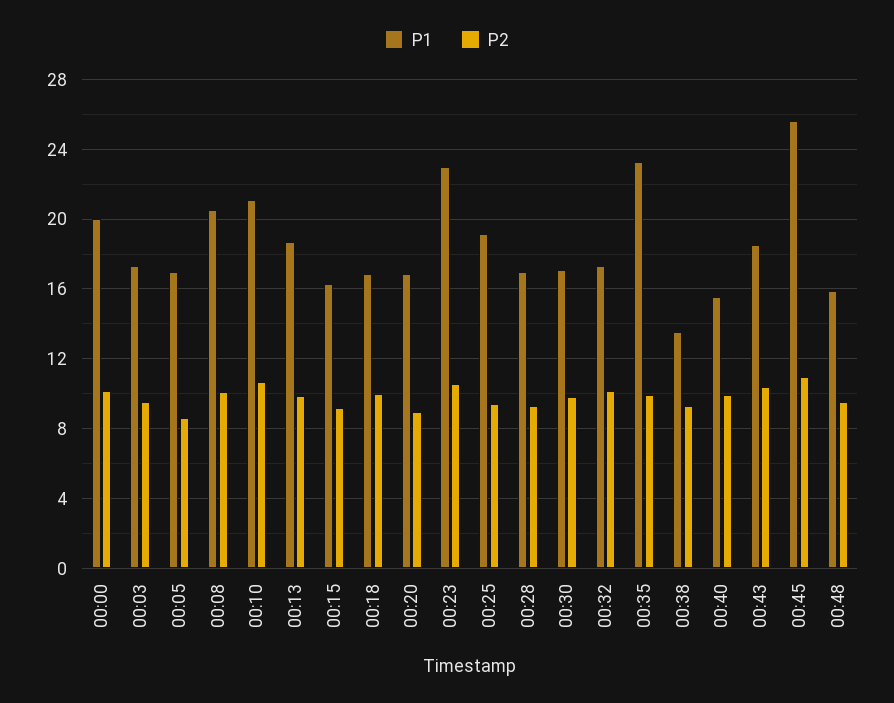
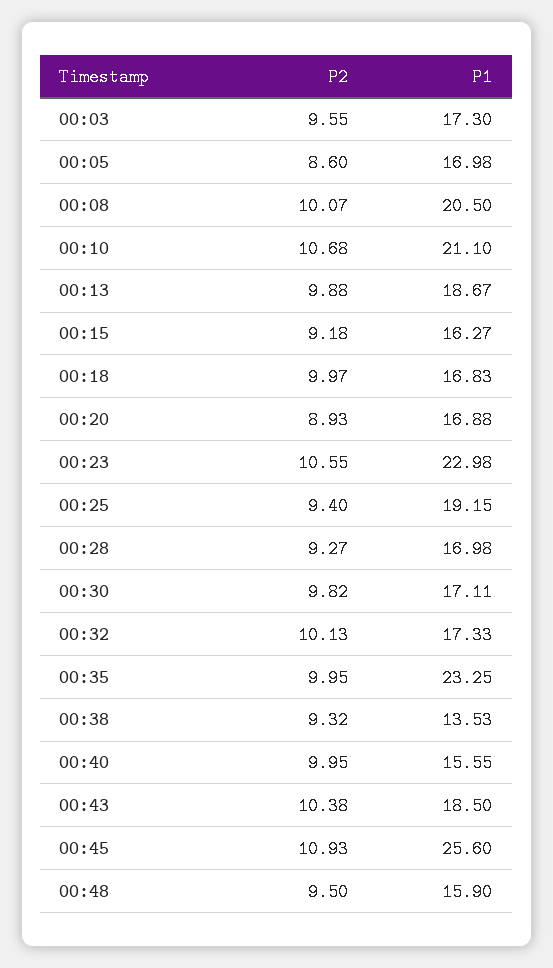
  {
    "P1": {
-     "00:00": 20,
      "00:03": 17.3,
      "00:05": 16.98,
      "00:08": 20.5,
      "00:10": 21.1,
      "00:13": 18.67,
      "00:15": 16.27,
      "00:18": 16.83,
      "00:20": 16.88,
      "00:23": 22.98,
      "00:25": 19.15,
      "00:28": 16.98,
      "00:30": 17.11,
      "00:32": 17.33,
      "00:35": 23.25,
      "00:38": 13.53,
      "00:40": 15.55,
      "00:43": 18.5,
      "00:45": 25.6,
      "00:48": 15.9
    },
    "P2": {
-     "00:00": 10,
      "00:03": 9.55,
      "00:05": 8.6,
      "00:08": 10.07,
      "00:10": 10.68,
      "00:13": 9.88,
      "00:15": 9.18,
      "00:18": 9.97,
      "00:20": 8.93,
      "00:23": 10.55,
      "00:25": 9.4,
      "00:28": 9.27,
      "00:30": 9.82,
      "00:32": 10.13,
      "00:35": 9.95,
      "00:38": 9.32,
      "00:40": 9.95,
      "00:43": 10.38,
      "00:45": 10.93,
      "00:48": 9.5
    }
  }

